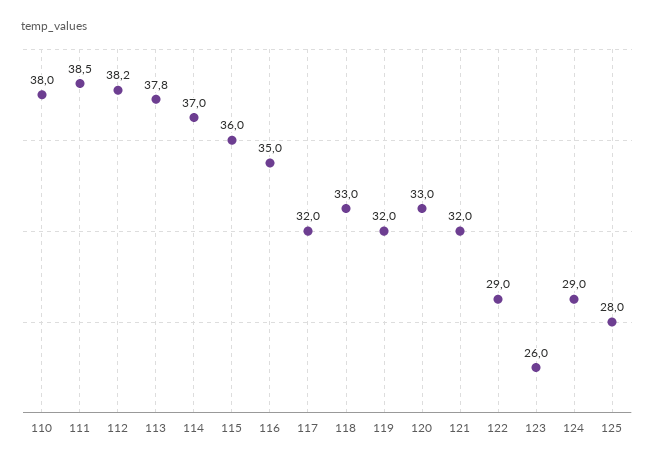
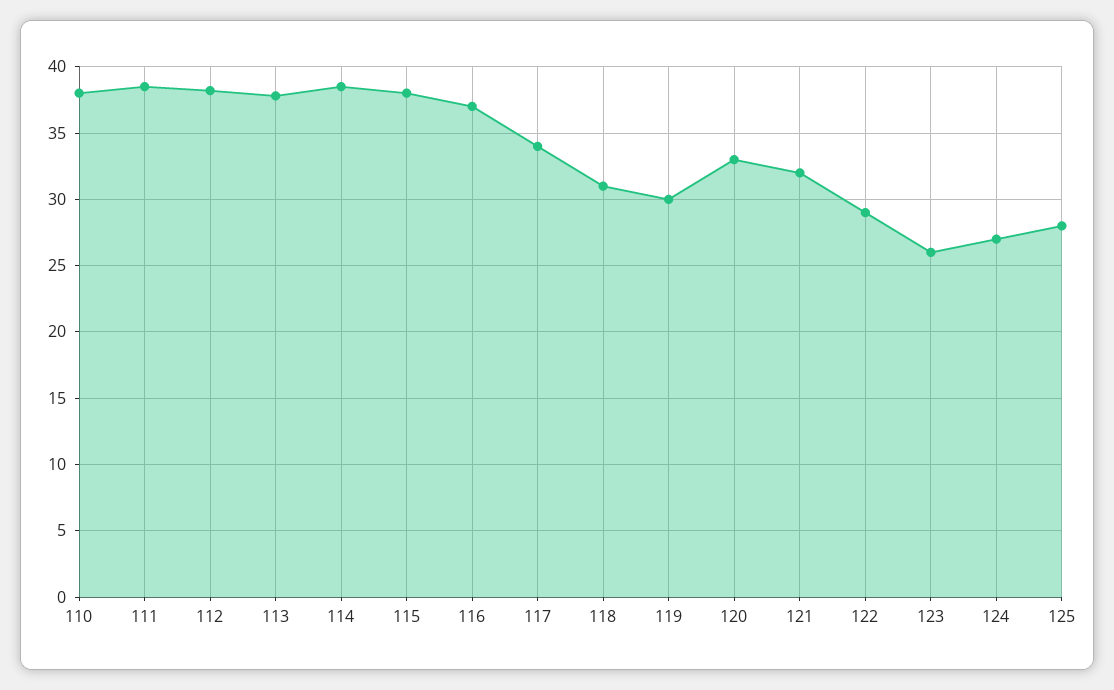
  {
    "110": 38,
    "111": 38.5,
    "112": 38.2,
    "113": 37.8,
-   "114": 37,
+   "114": 38.5,
-   "115": 36,
+   "115": 38,
-   "116": 35,
+   "116": 37,
-   "117": 32,
+   "117": 34,
-   "118": 33,
+   "118": 31,
-   "119": 32,
+   "119": 30,
    "120": 33,
    "121": 32,
    "122": 29,
    "123": 26,
-   "124": 29,
+   "124": 27,
    "125": 28
  }

